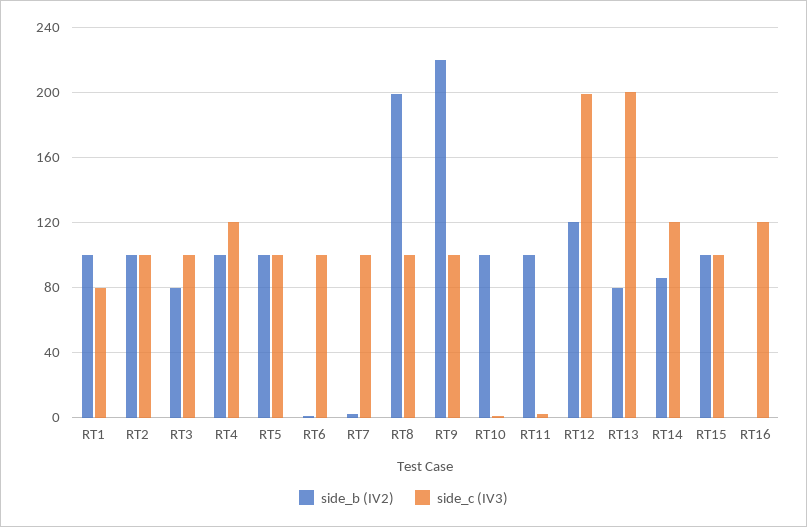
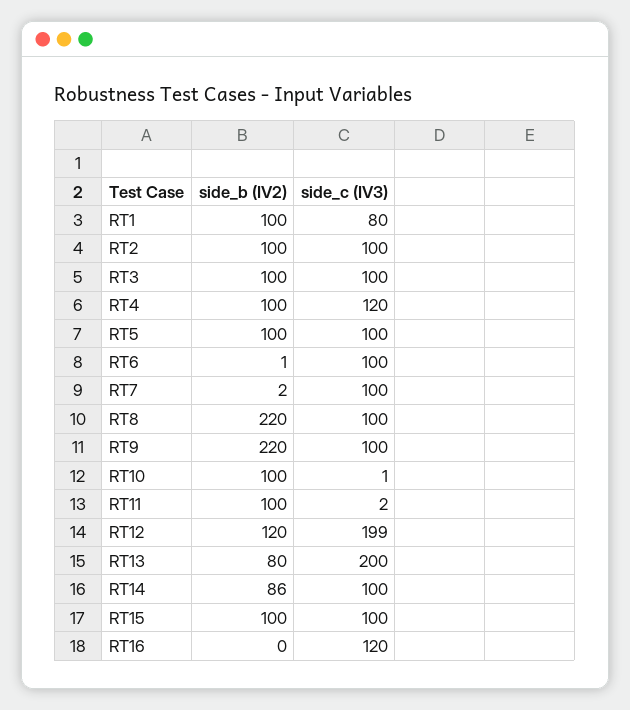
  {
    "side_b (IV2)": {
      "RT1": 100,
      "RT2": 100,
-     "RT3": 80,
+     "RT3": 100,
      "RT4": 100,
      "RT5": 100,
      "RT6": 1,
      "RT7": 2,
-     "RT8": 200,
+     "RT8": 220,
      "RT9": 220,
      "RT10": 100,
      "RT11": 100,
      "RT12": 120,
      "RT13": 80,
      "RT14": 86,
      "RT15": 100,
      "RT16": 0
    },
    "side_c (IV3)": {
      "RT1": 80,
      "RT2": 100,
      "RT3": 100,
      "RT4": 120,
      "RT5": 100,
      "RT6": 100,
      "RT7": 100,
      "RT8": 100,
      "RT9": 100,
      "RT10": 1,
      "RT11": 2,
      "RT12": 199,
      "RT13": 200,
-     "RT14": 120,
+     "RT14": 100,
      "RT15": 100,
      "RT16": 120
    }
  }

